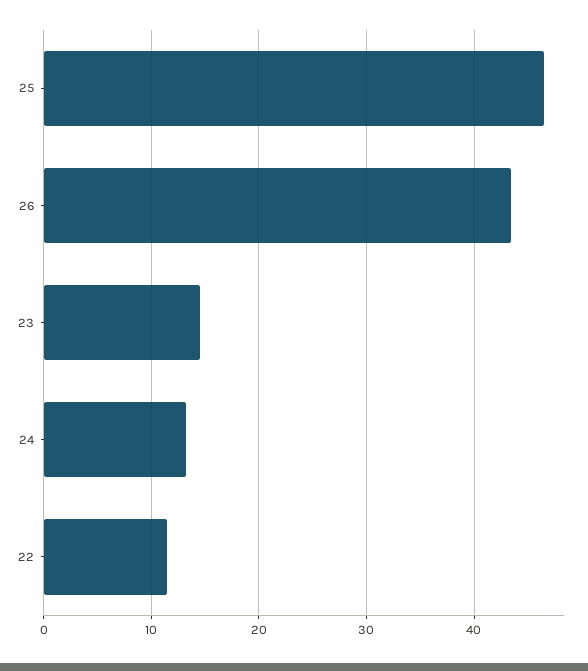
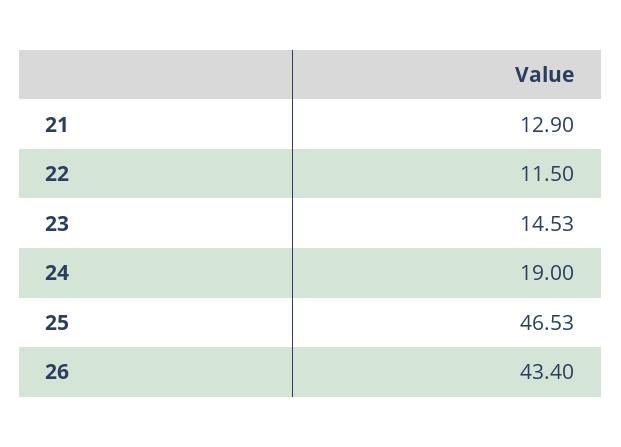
  {
    "25": 46.53,
    "26": 43.4,
    "23": 14.53,
-   "24": 13,
+   "24": 19,
-   "22": 11.5
+   "22": 11.5,
+   "21": 12.9
  }

